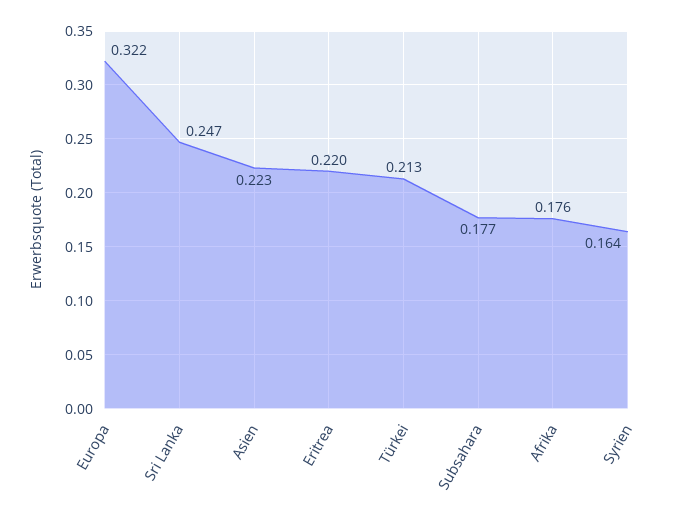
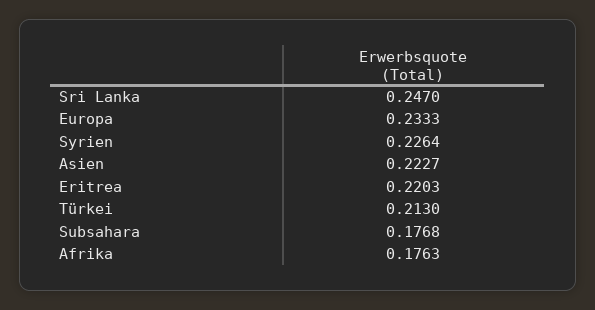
  {
-   "Europa": 0.322,
+   "Europa": 0.2333,
    "Sri Lanka": 0.247,
    "Asien": 0.2227,
    "Eritrea": 0.2203,
    "Türkei": 0.213,
    "Subsahara": 0.1768,
    "Afrika": 0.1763,
-   "Syrien": 0.164
+   "Syrien": 0.2264
  }

